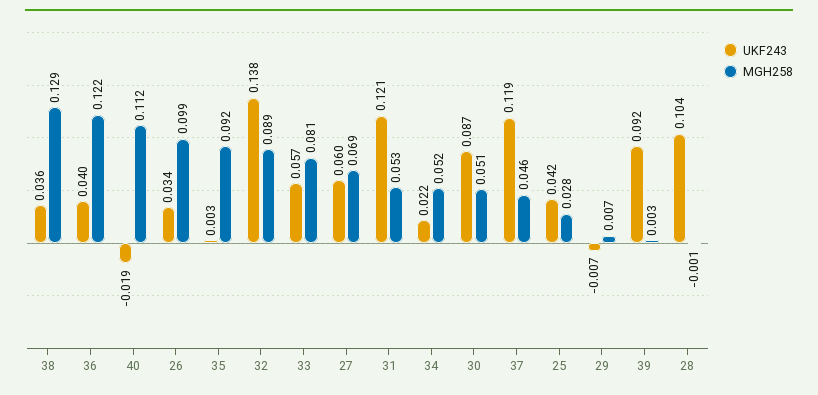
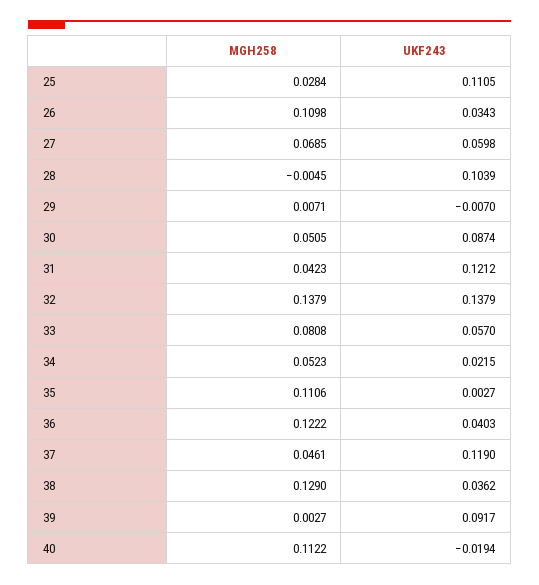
  {
    "UKF243": {
      "38": 0.0362,
      "36": 0.0403,
      "40": -0.0194,
      "26": 0.0343,
      "35": 0.0027,
      "32": 0.1379,
      "33": 0.057,
      "27": 0.0598,
      "31": 0.1212,
      "34": 0.0215,
      "30": 0.0874,
      "37": 0.119,
-     "25": 0.042,
+     "25": 0.1105,
      "29": -0.007,
      "39": 0.0917,
      "28": 0.1039
    },
    "MGH258": {
      "38": 0.129,
      "36": 0.1222,
      "40": 0.1122,
-     "26": 0.099,
+     "26": 0.1098,
-     "35": 0.092,
+     "35": 0.1106,
-     "32": 0.089,
+     "32": 0.1379,
      "33": 0.0808,
      "27": 0.0685,
-     "31": 0.053,
+     "31": 0.0423,
      "34": 0.0523,
      "30": 0.0505,
      "37": 0.0461,
      "25": 0.0284,
      "29": 0.0071,
      "39": 0.0027,
-     "28": -0.001
+     "28": -0.0045
    }
  }

